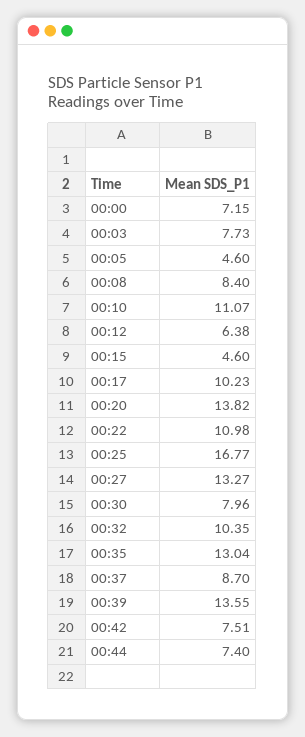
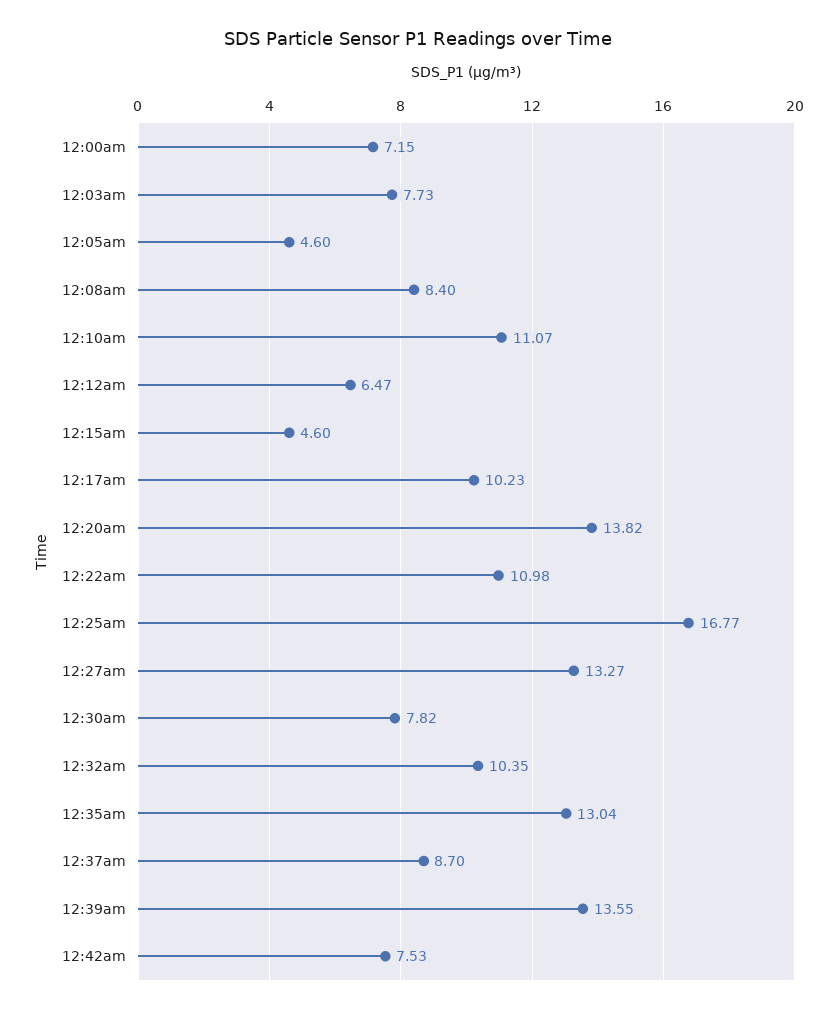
  {
    "00:00": 7.15,
    "00:03": 7.73,
    "00:05": 4.6,
    "00:08": 8.4,
    "00:10": 11.07,
-   "00:12": 6.38,
+   "00:12": 6.47,
    "00:15": 4.6,
    "00:17": 10.23,
    "00:20": 13.82,
    "00:22": 10.98,
    "00:25": 16.77,
    "00:27": 13.27,
-   "00:30": 7.96,
+   "00:30": 7.82,
    "00:32": 10.35,
    "00:35": 13.04,
    "00:37": 8.7,
    "00:39": 13.55,
-   "00:42": 7.51,
+   "00:42": 7.53
-   "00:44": 7.4
  }

